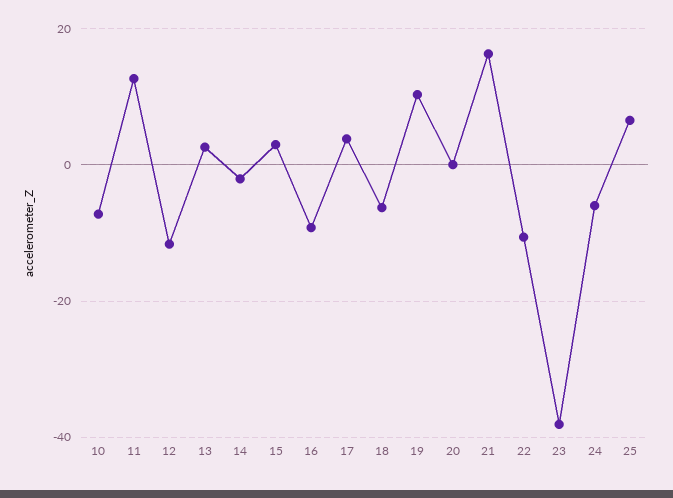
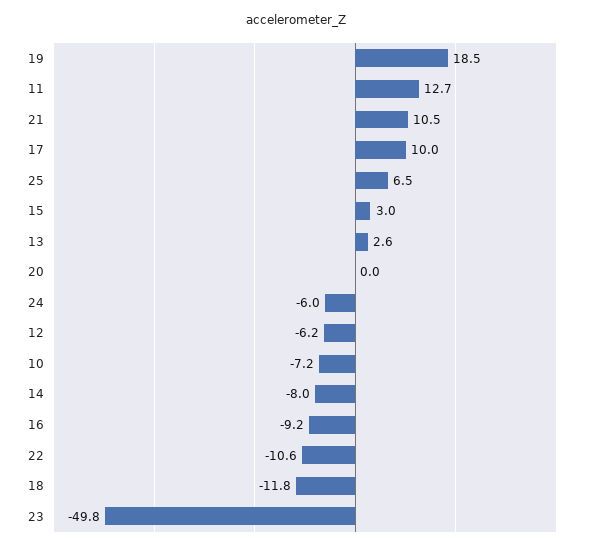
  {
    "10": -7.2,
    "11": 12.7,
-   "12": -12,
+   "12": -6.2,
    "13": 2.6,
-   "14": -2,
+   "14": -8,
    "15": 3,
    "16": -9.2,
-   "17": 4,
+   "17": 10,
-   "18": -6,
+   "18": -11.8,
-   "19": 10,
+   "19": 18.5,
    "20": 0,
-   "21": 16,
+   "21": 10.5,
    "22": -10.6,
-   "23": -38,
+   "23": -49.8,
    "24": -6,
    "25": 6.5
  }

